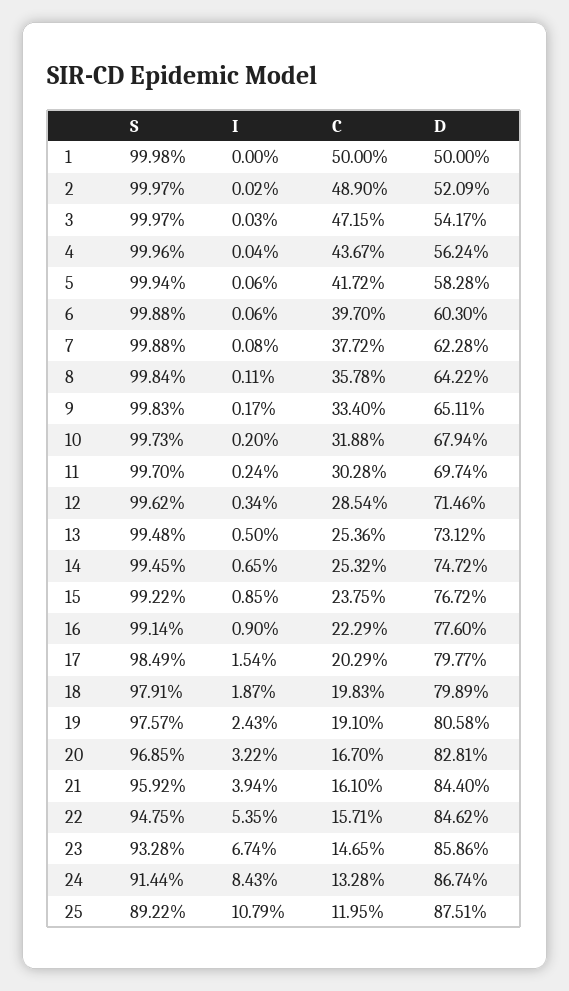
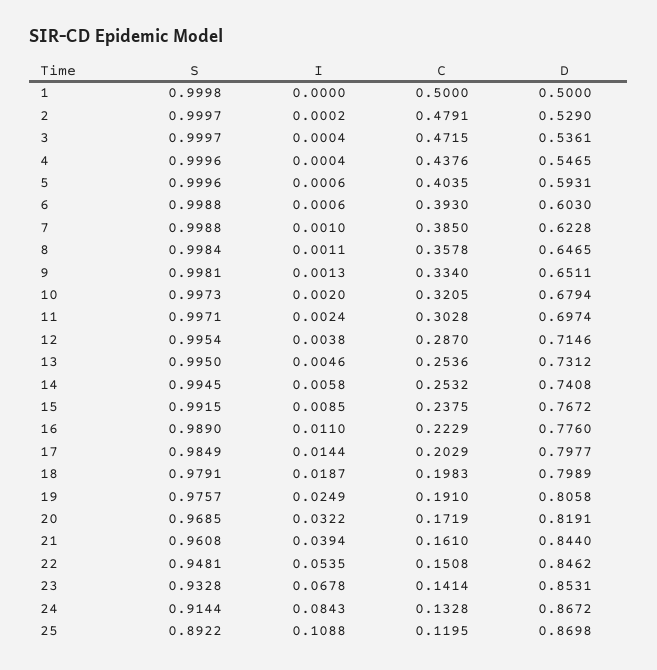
  {
    "S": {
      "1": 0.9998,
      "2": 0.9997,
      "3": 0.9997,
      "4": 0.9996,
-     "5": 0.9994,
+     "5": 0.9996,
      "6": 0.9988,
      "7": 0.9988,
      "8": 0.9984,
-     "9": 0.9983,
+     "9": 0.9981,
      "10": 0.9973,
-     "11": 0.997,
+     "11": 0.9971,
-     "12": 0.9962,
+     "12": 0.9954,
-     "13": 0.9948,
+     "13": 0.995,
      "14": 0.9945,
-     "15": 0.9922,
+     "15": 0.9915,
-     "16": 0.9914,
+     "16": 0.989,
      "17": 0.9849,
      "18": 0.9791,
      "19": 0.9757,
      "20": 0.9685,
-     "21": 0.9592,
+     "21": 0.9608,
-     "22": 0.9475,
+     "22": 0.9481,
      "23": 0.9328,
      "24": 0.9144,
      "25": 0.8922
    },
    "I": {
      "1": 0,
      "2": 0.0002,
-     "3": 0.0003,
+     "3": 0.0004,
      "4": 0.0004,
      "5": 0.0006,
      "6": 0.0006,
-     "7": 0.0008,
+     "7": 0.001,
      "8": 0.0011,
-     "9": 0.0017,
+     "9": 0.0013,
      "10": 0.002,
      "11": 0.0024,
-     "12": 0.0034,
+     "12": 0.0038,
-     "13": 0.005,
+     "13": 0.0046,
-     "14": 0.0065,
+     "14": 0.0058,
      "15": 0.0085,
-     "16": 0.009,
+     "16": 0.011,
-     "17": 0.0154,
+     "17": 0.0144,
      "18": 0.0187,
-     "19": 0.0243,
+     "19": 0.0249,
      "20": 0.0322,
      "21": 0.0394,
      "22": 0.0535,
-     "23": 0.0674,
+     "23": 0.0678,
      "24": 0.0843,
-     "25": 0.1079
+     "25": 0.1088
    },
    "C": {
      "1": 0.5,
-     "2": 0.489,
+     "2": 0.4791,
      "3": 0.4715,
-     "4": 0.4367,
+     "4": 0.4376,
-     "5": 0.4172,
+     "5": 0.4035,
-     "6": 0.397,
+     "6": 0.393,
-     "7": 0.3772,
+     "7": 0.385,
      "8": 0.3578,
      "9": 0.334,
-     "10": 0.3188,
+     "10": 0.3205,
      "11": 0.3028,
-     "12": 0.2854,
+     "12": 0.287,
      "13": 0.2536,
      "14": 0.2532,
      "15": 0.2375,
      "16": 0.2229,
      "17": 0.2029,
      "18": 0.1983,
      "19": 0.191,
-     "20": 0.167,
+     "20": 0.1719,
      "21": 0.161,
-     "22": 0.1571,
+     "22": 0.1508,
-     "23": 0.1465,
+     "23": 0.1414,
      "24": 0.1328,
      "25": 0.1195
    },
    "D": {
      "1": 0.5,
-     "2": 0.5209,
+     "2": 0.529,
-     "3": 0.5417,
+     "3": 0.5361,
-     "4": 0.5624,
+     "4": 0.5465,
-     "5": 0.5828,
+     "5": 0.5931,
      "6": 0.603,
      "7": 0.6228,
-     "8": 0.6422,
+     "8": 0.6465,
      "9": 0.6511,
      "10": 0.6794,
      "11": 0.6974,
      "12": 0.7146,
      "13": 0.7312,
-     "14": 0.7472,
+     "14": 0.7408,
      "15": 0.7672,
      "16": 0.776,
      "17": 0.7977,
      "18": 0.7989,
      "19": 0.8058,
-     "20": 0.8281,
+     "20": 0.8191,
      "21": 0.844,
      "22": 0.8462,
-     "23": 0.8586,
+     "23": 0.8531,
-     "24": 0.8674,
+     "24": 0.8672,
-     "25": 0.8751
+     "25": 0.8698
    }
  }

